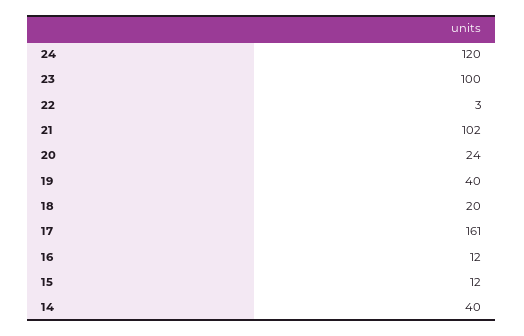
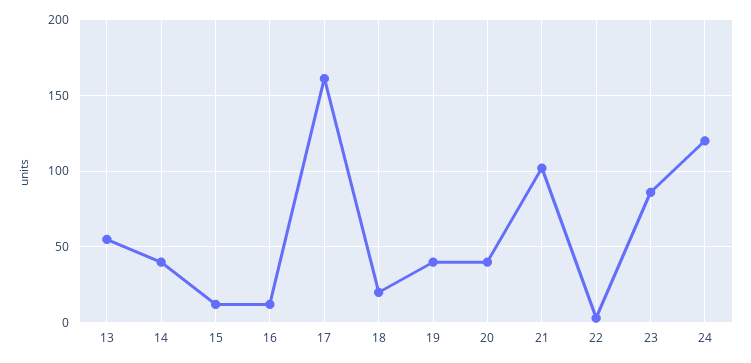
  {
    "24": 120,
-   "23": 100,
+   "23": 85,
    "22": 3,
    "21": 102,
-   "20": 24,
+   "20": 40,
    "19": 40,
    "18": 20,
    "17": 161,
    "16": 12,
    "15": 12,
-   "14": 40
+   "14": 40,
+   "13": 55
  }

